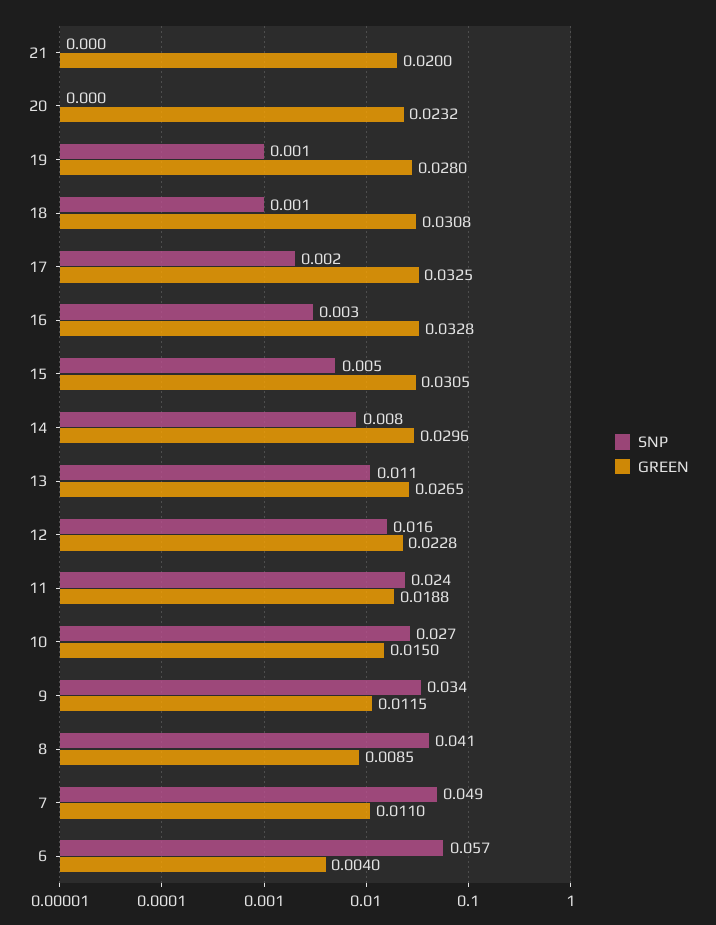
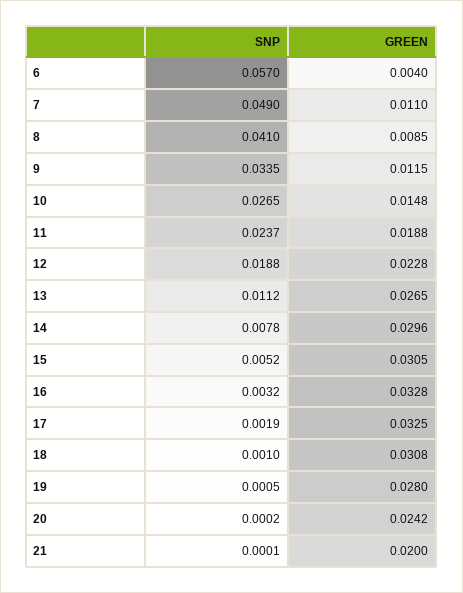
  {
    "SNP": {
      "21": 0.0001,
      "20": 0.0002,
      "19": 0.0005,
      "18": 0.001,
      "17": 0.0019,
      "16": 0.0032,
      "15": 0.0052,
      "14": 0.0078,
      "13": 0.0112,
-     "12": 0.016,
+     "12": 0.0188,
      "11": 0.0237,
      "10": 0.0265,
      "9": 0.0335,
      "8": 0.041,
      "7": 0.049,
      "6": 0.057
    },
    "GREEN": {
      "21": 0.02,
-     "20": 0.0232,
+     "20": 0.0242,
      "19": 0.028,
      "18": 0.0308,
      "17": 0.0325,
      "16": 0.0328,
      "15": 0.0305,
      "14": 0.0296,
      "13": 0.0265,
      "12": 0.0228,
      "11": 0.0188,
-     "10": 0.015,
+     "10": 0.0148,
      "9": 0.0115,
      "8": 0.0085,
      "7": 0.011,
      "6": 0.004
    }
  }

